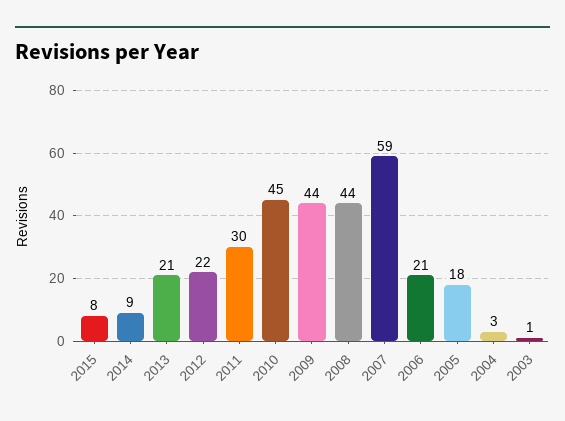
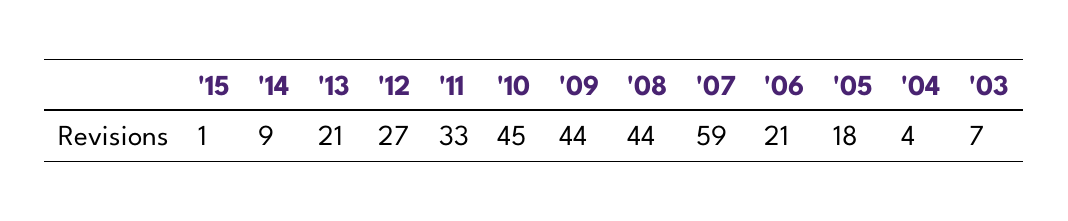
  {
-   "2015": 8,
+   "2015": 1,
    "2014": 9,
    "2013": 21,
-   "2012": 22,
+   "2012": 27,
-   "2011": 30,
+   "2011": 33,
    "2010": 45,
    "2009": 44,
    "2008": 44,
    "2007": 59,
    "2006": 21,
    "2005": 18,
-   "2004": 3,
+   "2004": 4,
-   "2003": 1
+   "2003": 7
  }

